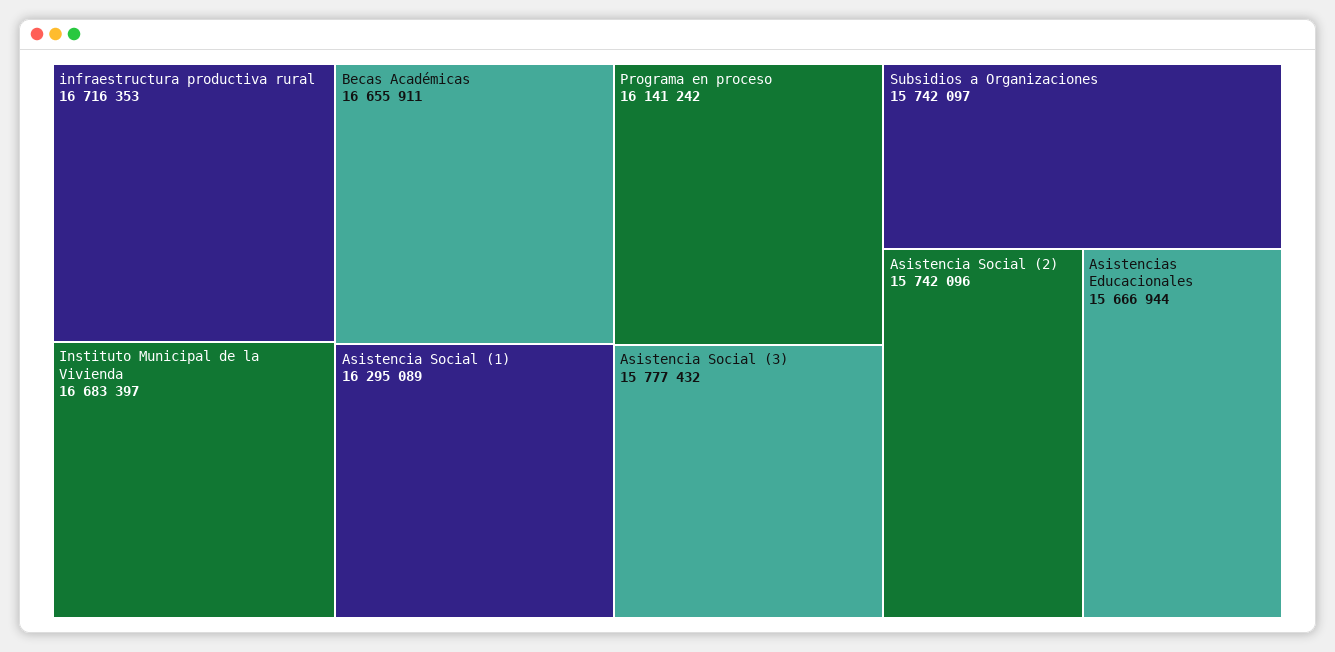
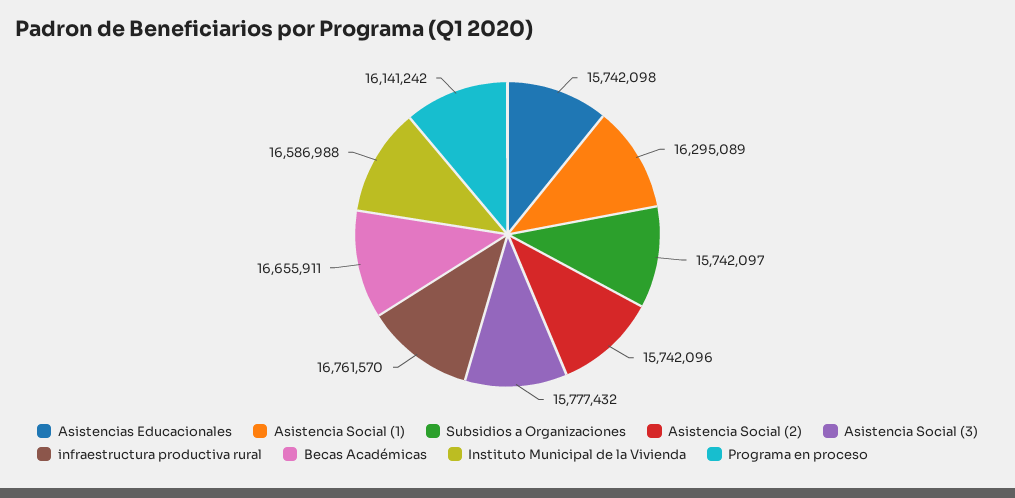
  {
-   "infraestructura productiva rural": 16716353,
+   "infraestructura productiva rural": 16761570,
-   "Instituto Municipal de la Vivienda": 16683397,
+   "Instituto Municipal de la Vivienda": 16586988,
    "Becas Académicas": 16655911,
    "Asistencia Social (1)": 16295089,
    "Programa en proceso": 16141242,
    "Asistencia Social (3)": 15777432,
    "Subsidios a Organizaciones": 15742097,
    "Asistencia Social (2)": 15742096,
-   "Asistencias Educacionales": 15666944
+   "Asistencias Educacionales": 15742098
  }

